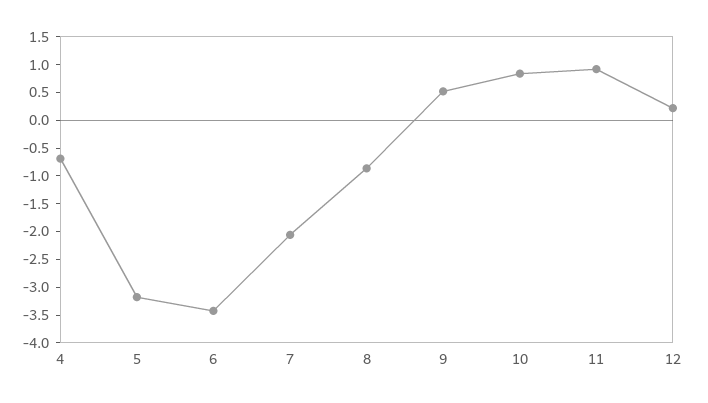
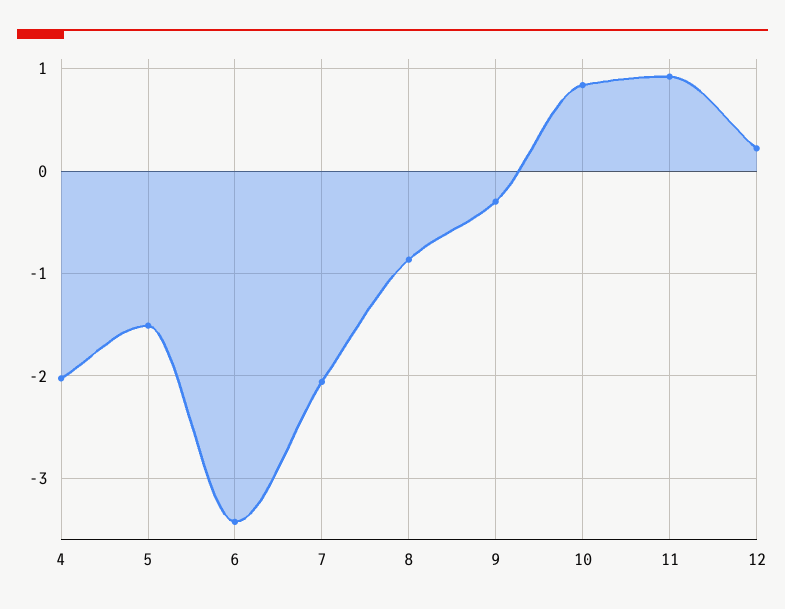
  {
-   "4": -0.75,
+   "4": -2,
-   "5": -3.25,
+   "5": -1.5,
    "6": -3.4,
    "7": -2.1,
    "8": -0.9,
-   "9": 0.5,
+   "9": -0.3,
    "10": 0.8,
    "11": 0.9,
    "12": 0.2
  }

